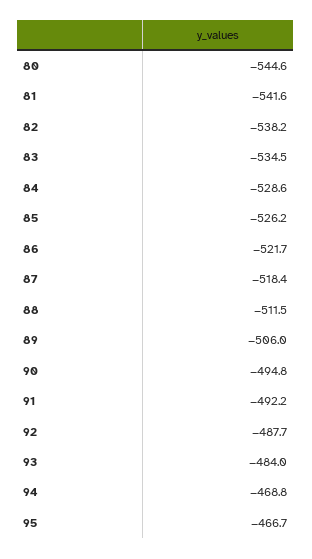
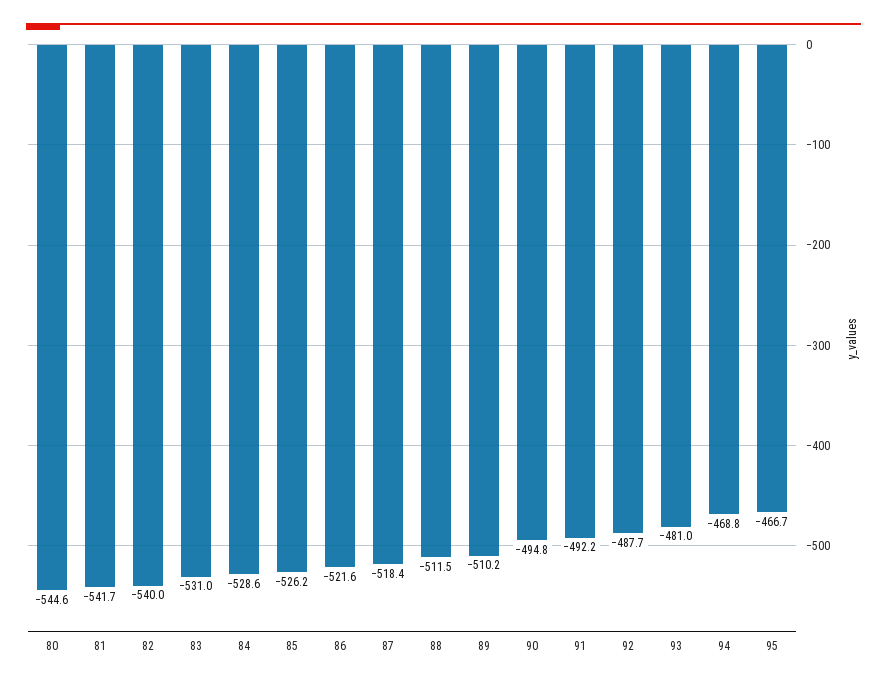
  {
    "80": -544.6,
-   "81": -541.6,
+   "81": -541.7,
-   "82": -538.2,
+   "82": -540,
-   "83": -534.5,
+   "83": -531,
    "84": -528.6,
    "85": -526.2,
-   "86": -521.7,
+   "86": -521.6,
    "87": -518.4,
    "88": -511.5,
-   "89": -506,
+   "89": -510.2,
    "90": -494.8,
    "91": -492.2,
    "92": -487.7,
-   "93": -484,
+   "93": -481,
    "94": -468.8,
    "95": -466.7
  }

